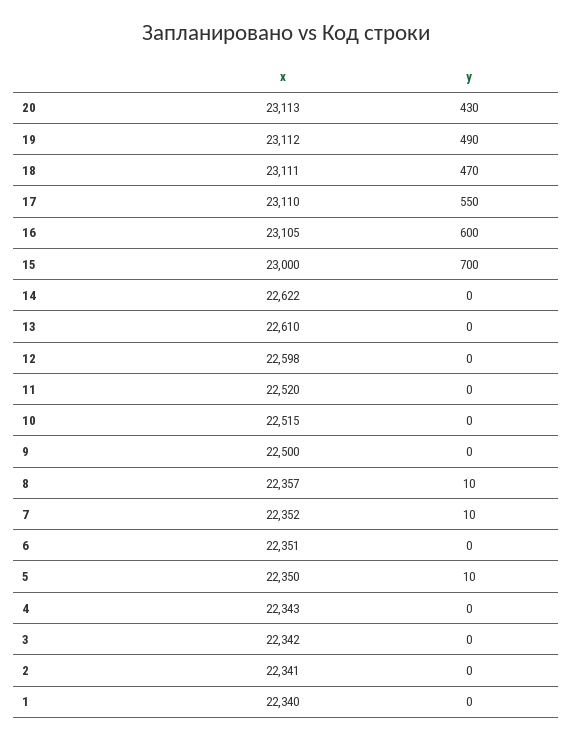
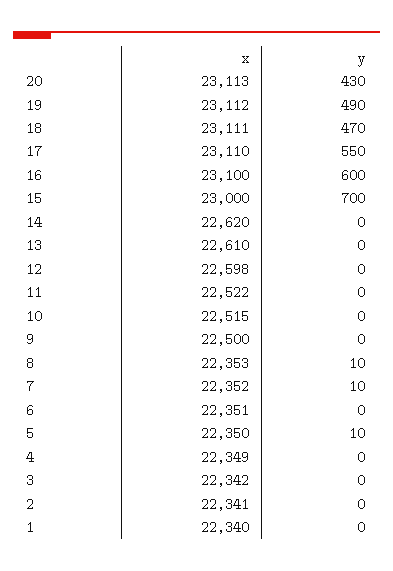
  {
    "x": {
      "20": 23113,
      "19": 23112,
      "18": 23111,
      "17": 23110,
-     "16": 23105,
+     "16": 23100,
      "15": 23000,
-     "14": 22622,
+     "14": 22620,
      "13": 22610,
      "12": 22598,
-     "11": 22520,
+     "11": 22522,
      "10": 22515,
      "9": 22500,
-     "8": 22357,
+     "8": 22353,
      "7": 22352,
      "6": 22351,
      "5": 22350,
-     "4": 22343,
+     "4": 22349,
      "3": 22342,
      "2": 22341,
      "1": 22340
    },
    "y": {
      "20": 430,
      "19": 490,
      "18": 470,
      "17": 550,
      "16": 600,
      "15": 700,
      "14": 0,
      "13": 0,
      "12": 0,
      "11": 0,
      "10": 0,
      "9": 0,
      "8": 10,
      "7": 10,
      "6": 0,
      "5": 10,
      "4": 0,
      "3": 0,
      "2": 0,
      "1": 0
    }
  }

